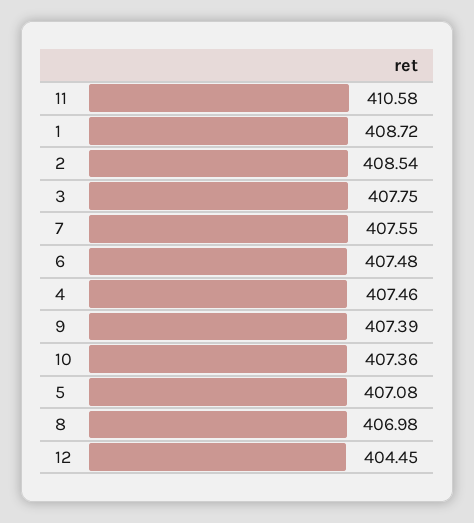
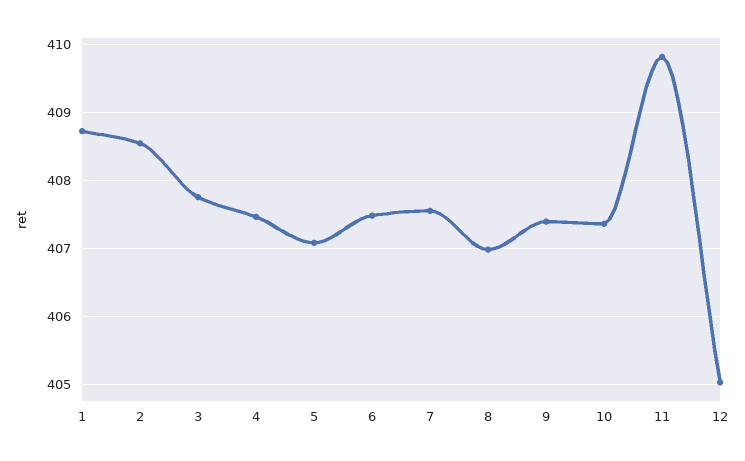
  {
-   "11": 410.58,
+   "11": 409.8,
    "1": 408.72,
    "2": 408.54,
    "3": 407.75,
    "7": 407.55,
    "6": 407.48,
    "4": 407.46,
    "9": 407.39,
    "10": 407.36,
    "5": 407.08,
    "8": 406.98,
-   "12": 404.45
+   "12": 405
  }

